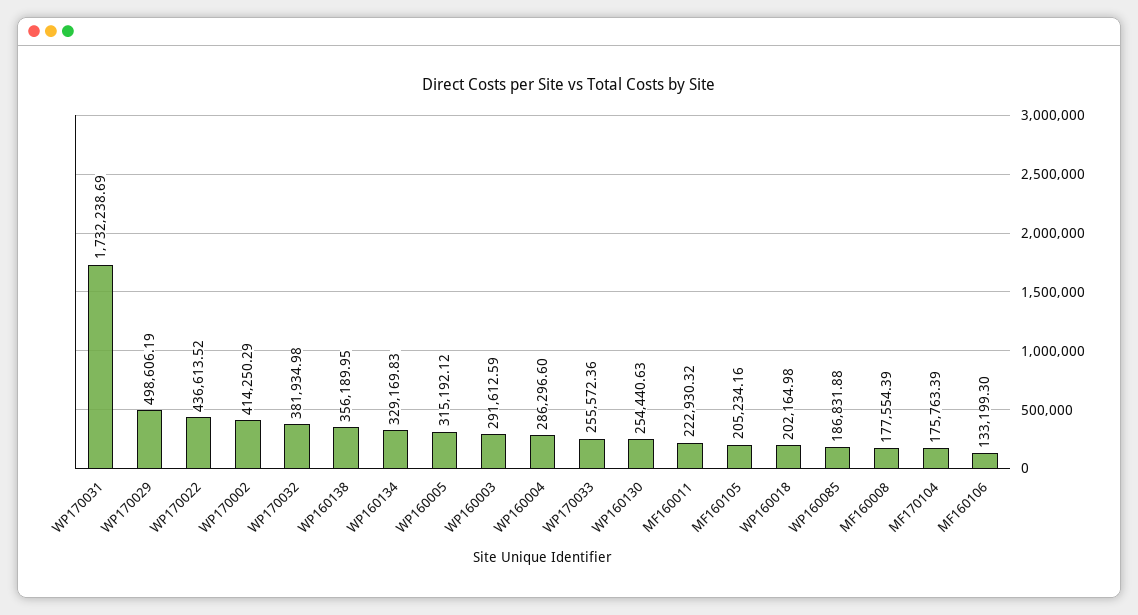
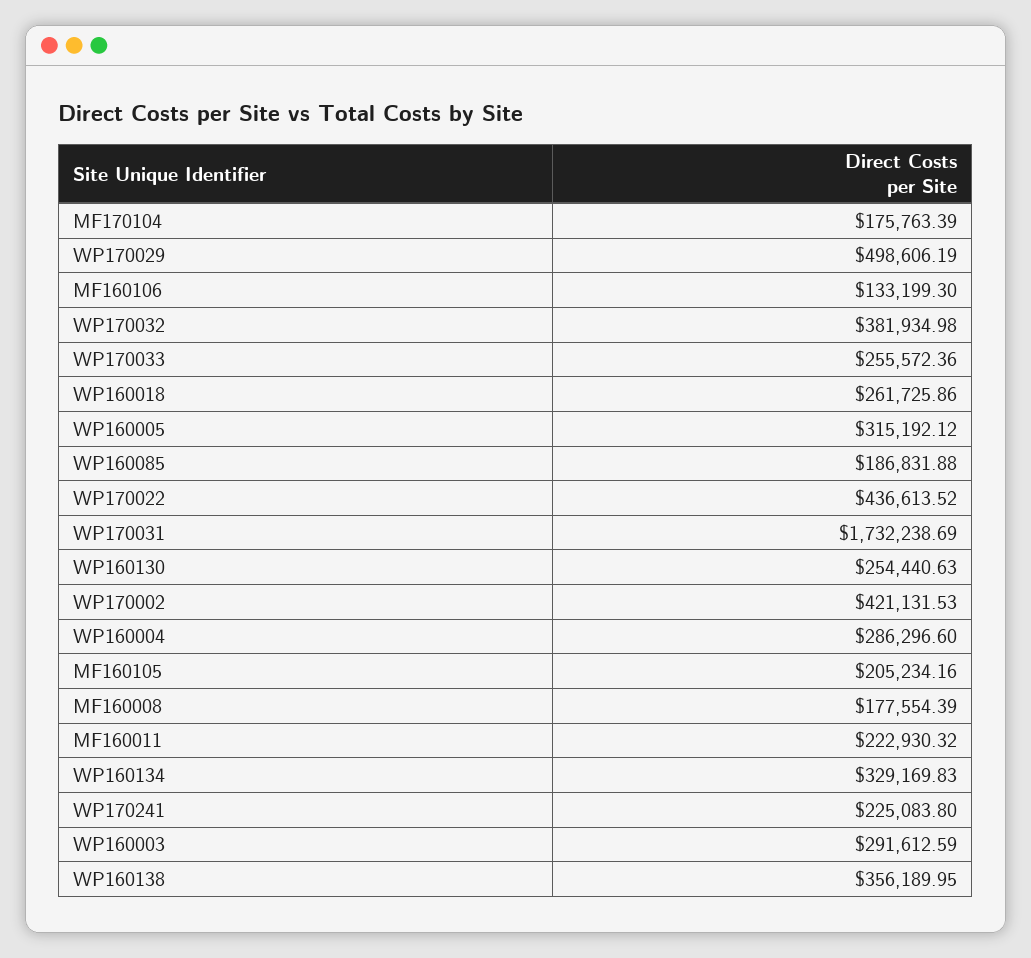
  {
    "WP170031": 1732238.69,
    "WP170029": 498606.19,
    "WP170022": 436613.52,
-   "WP170002": 414250.29,
+   "WP170002": 421131.53,
    "WP170032": 381934.98,
    "WP160138": 356189.95,
    "WP160134": 329169.83,
    "WP160005": 315192.12,
    "WP160003": 291612.59,
    "WP160004": 286296.6,
    "WP170033": 255572.36,
    "WP160130": 254440.63,
    "MF160011": 222930.32,
    "MF160105": 205234.16,
-   "WP160018": 202164.98,
+   "WP160018": 261725.86,
    "WP160085": 186831.88,
    "MF160008": 177554.39,
    "MF170104": 175763.39,
-   "MF160106": 133199.3
+   "MF160106": 133199.3,
+   "WP170241": 225083.8
  }

